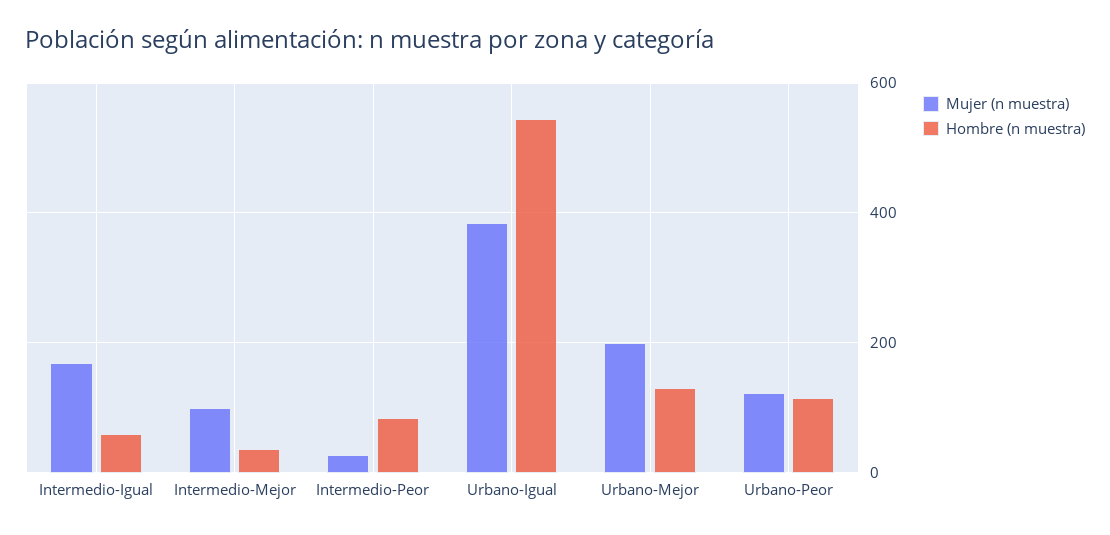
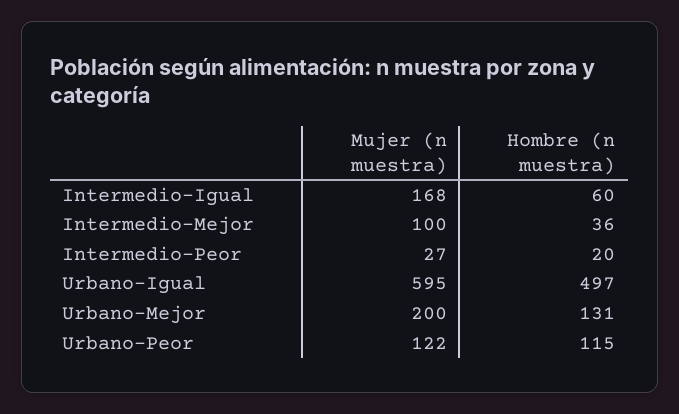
  {
    "Mujer (n muestra)": {
      "Intermedio-Igual": 168,
      "Intermedio-Mejor": 100,
      "Intermedio-Peor": 27,
-     "Urbano-Igual": 380,
+     "Urbano-Igual": 595,
      "Urbano-Mejor": 200,
      "Urbano-Peor": 122
    },
    "Hombre (n muestra)": {
      "Intermedio-Igual": 60,
      "Intermedio-Mejor": 36,
-     "Intermedio-Peor": 80,
+     "Intermedio-Peor": 20,
-     "Urbano-Igual": 540,
+     "Urbano-Igual": 497,
      "Urbano-Mejor": 131,
      "Urbano-Peor": 115
    }
  }

